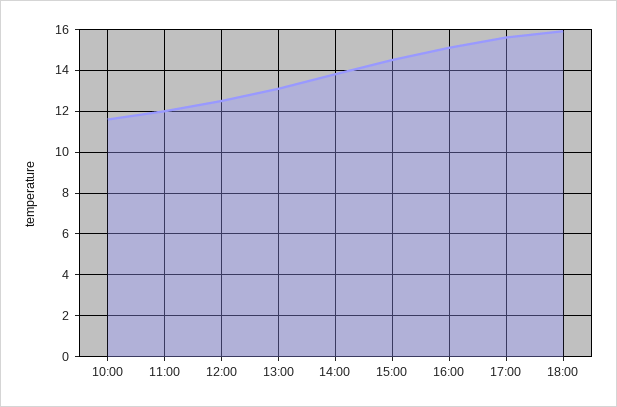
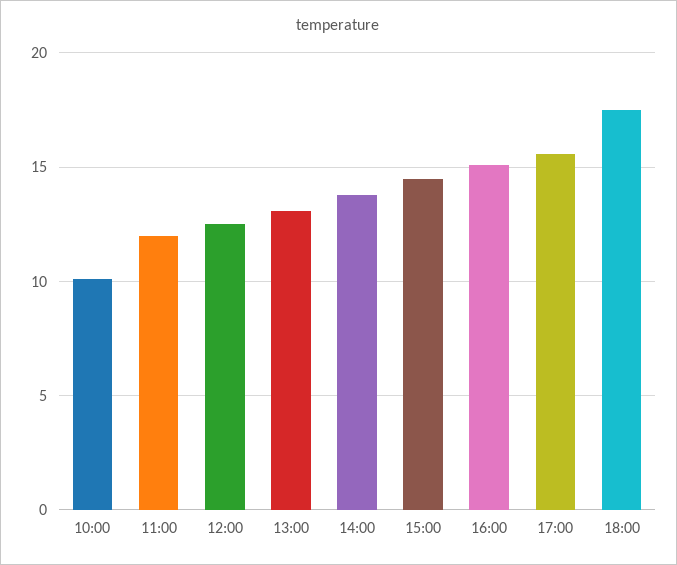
  {
-   "10:00": 11.5,
+   "10:00": 10,
    "11:00": 12,
    "12:00": 12.5,
    "13:00": 13,
    "14:00": 14,
    "15:00": 14.5,
    "16:00": 15,
    "17:00": 15.5,
-   "18:00": 16
+   "18:00": 17.5
  }

